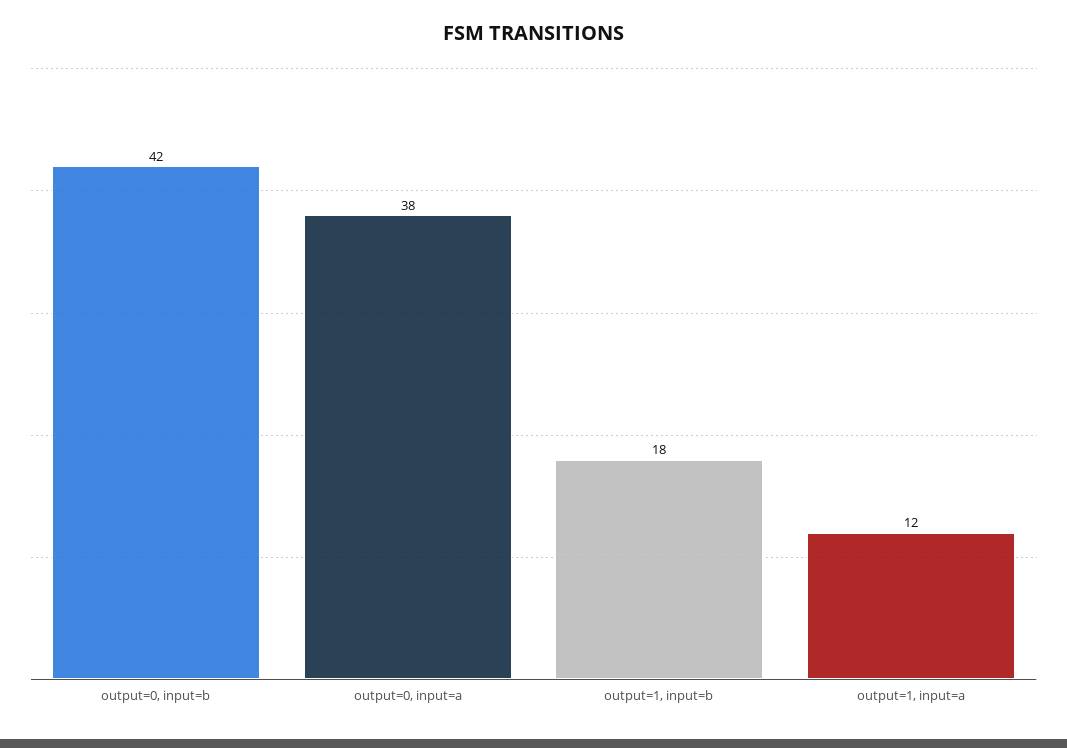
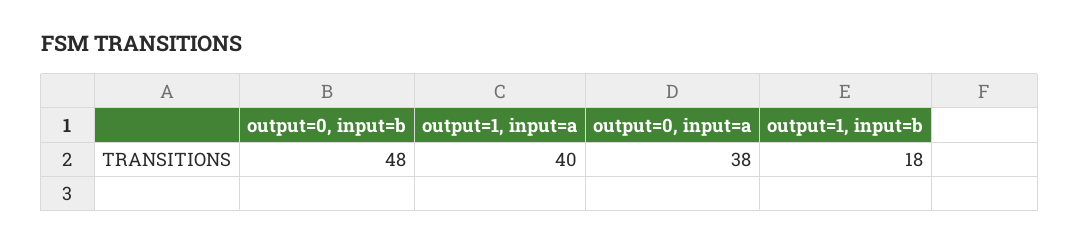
  {
-   "output=0, input=b": 42,
+   "output=0, input=b": 48,
    "output=0, input=a": 38,
    "output=1, input=b": 18,
-   "output=1, input=a": 12
+   "output=1, input=a": 40
  }

